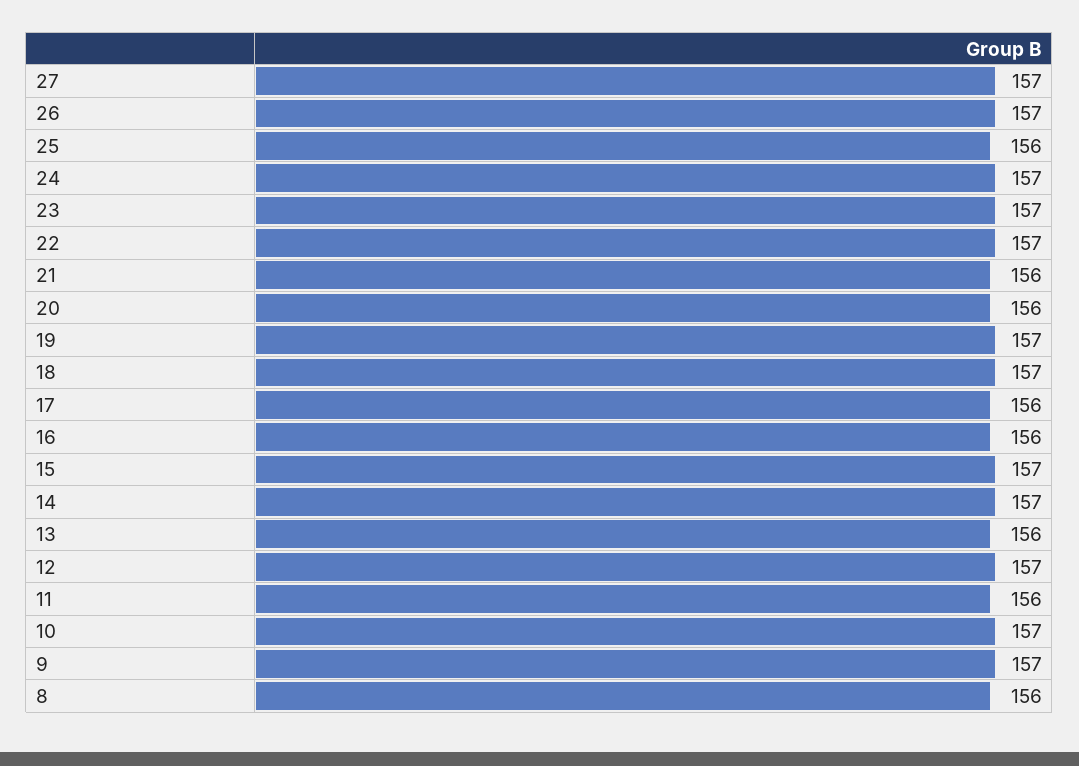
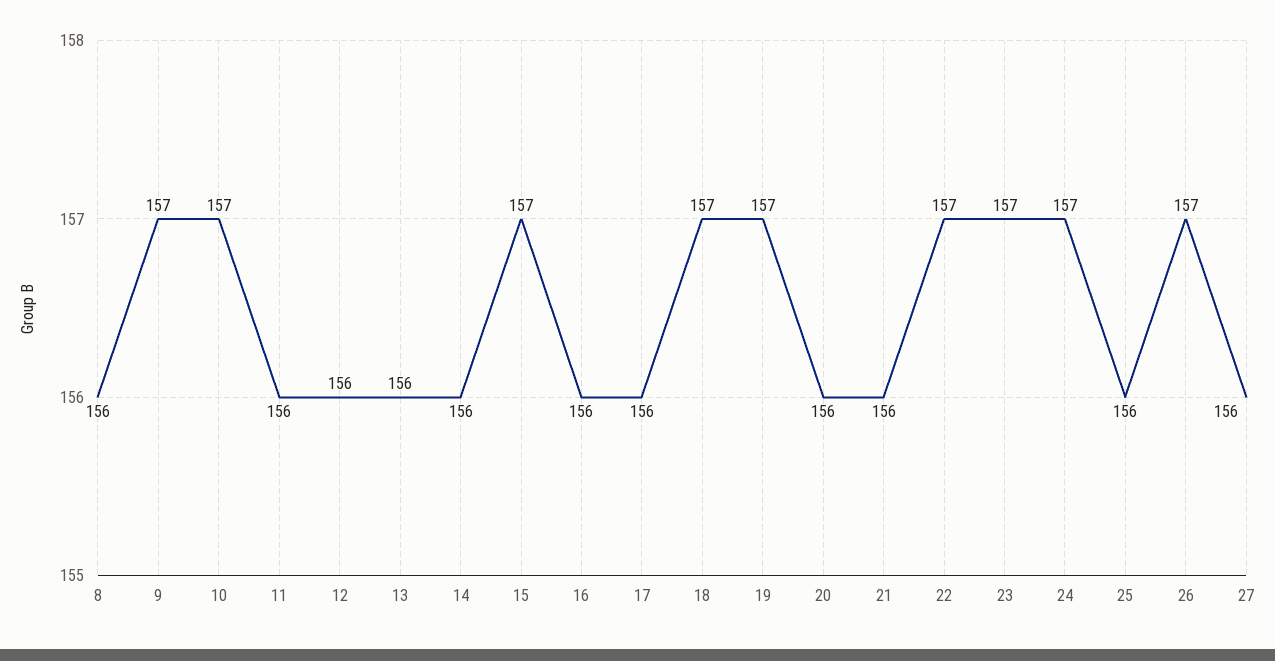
  {
-   "27": 157,
+   "27": 156,
    "26": 157,
    "25": 156,
    "24": 157,
    "23": 157,
    "22": 157,
    "21": 156,
    "20": 156,
    "19": 157,
    "18": 157,
    "17": 156,
    "16": 156,
    "15": 157,
-   "14": 157,
+   "14": 156,
    "13": 156,
-   "12": 157,
+   "12": 156,
    "11": 156,
    "10": 157,
    "9": 157,
    "8": 156
  }

